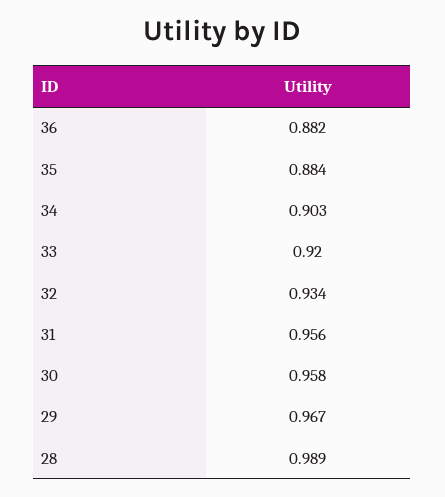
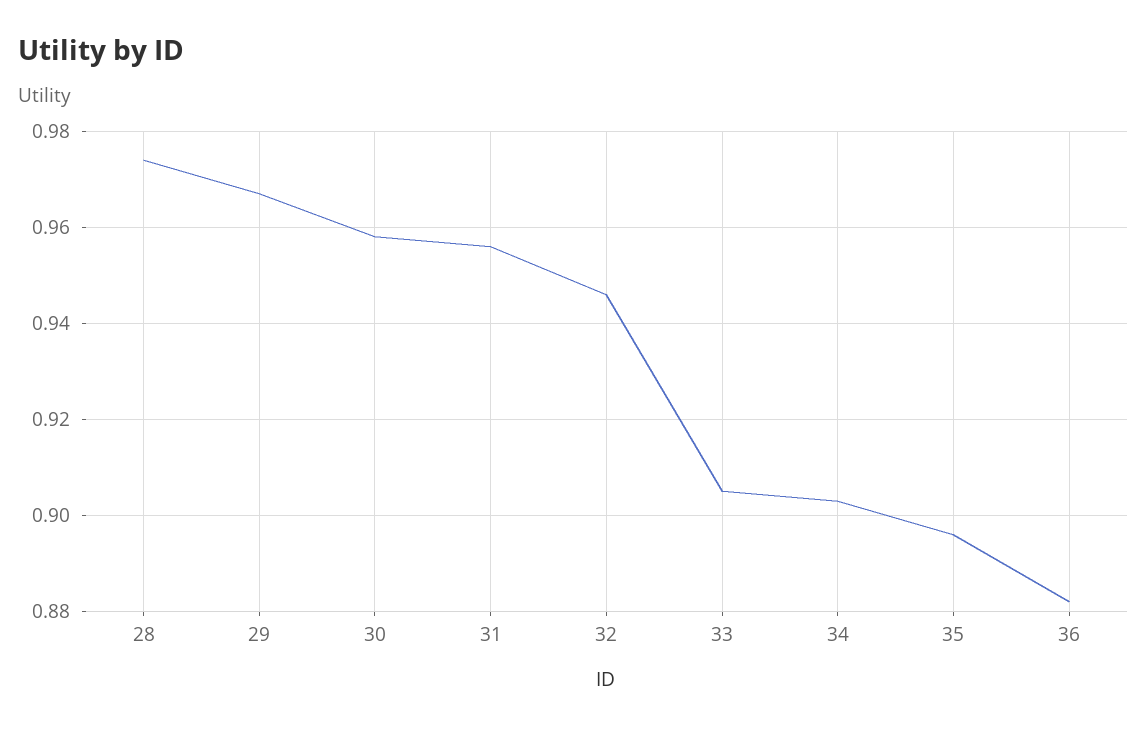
  {
    "36": 0.882,
-   "35": 0.884,
+   "35": 0.895,
    "34": 0.903,
-   "33": 0.92,
+   "33": 0.905,
-   "32": 0.934,
+   "32": 0.945,
    "31": 0.956,
    "30": 0.958,
    "29": 0.967,
-   "28": 0.989
+   "28": 0.975
  }

